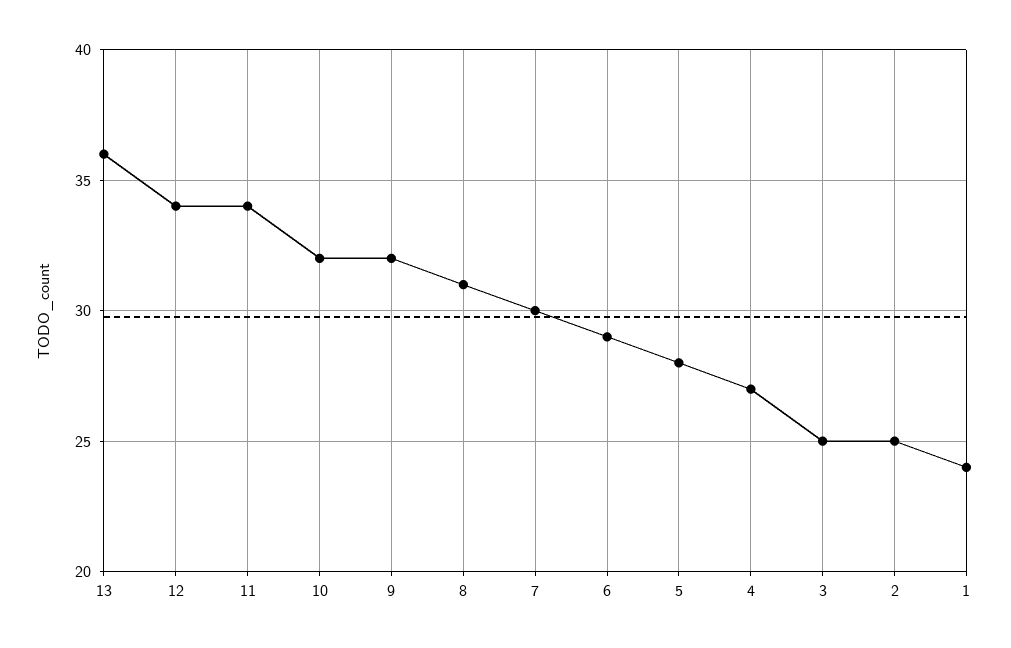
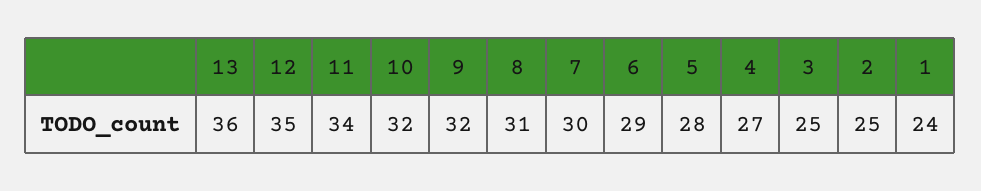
  {
    "13": 36,
-   "12": 34,
+   "12": 35,
    "11": 34,
    "10": 32,
    "9": 32,
    "8": 31,
    "7": 30,
    "6": 29,
    "5": 28,
    "4": 27,
    "3": 25,
    "2": 25,
    "1": 24
  }

